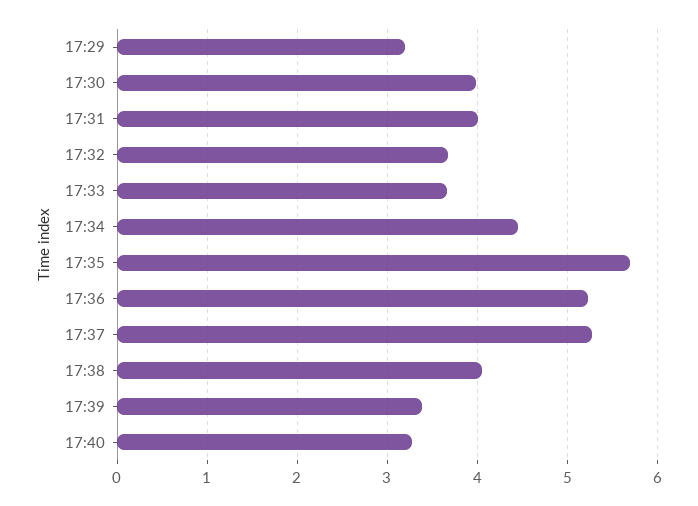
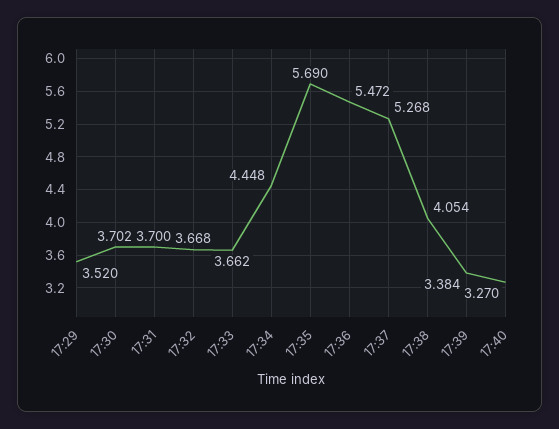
  {
-   "17:29": 3.2,
+   "17:29": 3.52,
-   "17:30": 4,
+   "17:30": 3.702,
-   "17:31": 4,
+   "17:31": 3.7,
    "17:32": 3.668,
    "17:33": 3.662,
    "17:34": 4.448,
    "17:35": 5.69,
-   "17:36": 5.2,
+   "17:36": 5.472,
    "17:37": 5.268,
    "17:38": 4.054,
    "17:39": 3.384,
    "17:40": 3.27
  }

